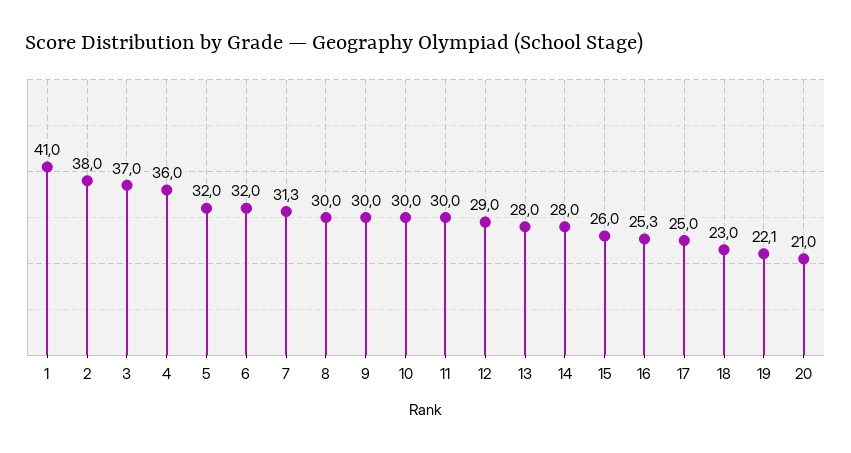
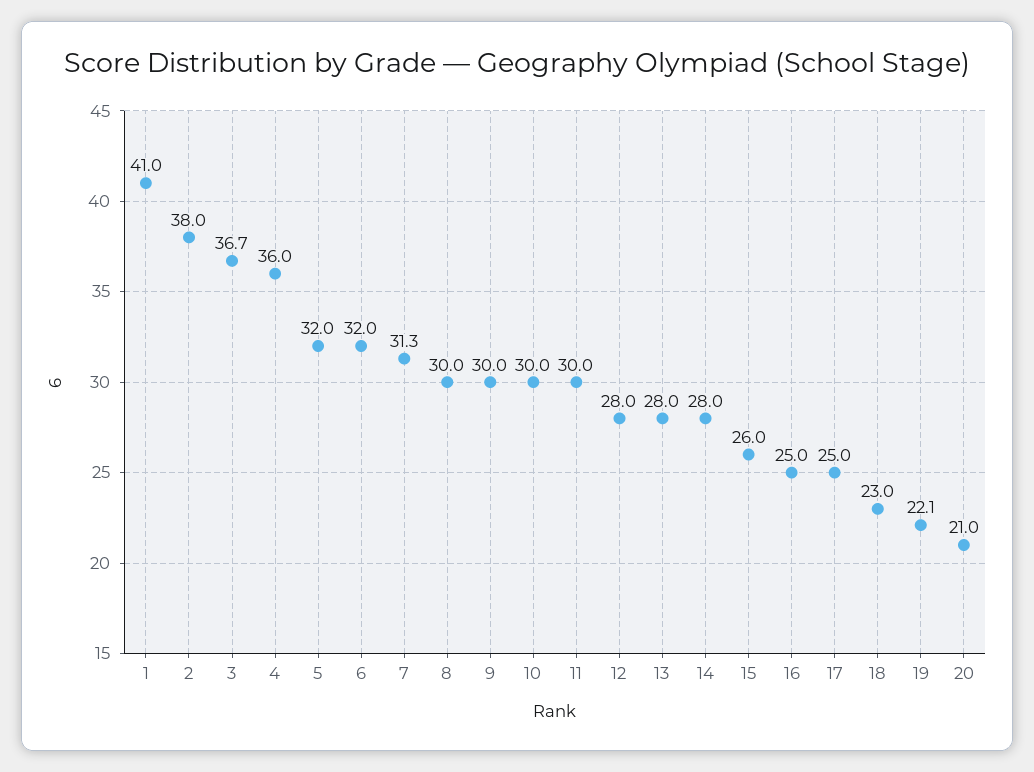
  {
    "1": 41,
    "2": 38,
-   "3": 37,
+   "3": 36.7,
    "4": 36,
    "5": 32,
    "6": 32,
    "7": 31.3,
    "8": 30,
    "9": 30,
    "10": 30,
    "11": 30,
-   "12": 29,
+   "12": 28,
    "13": 28,
    "14": 28,
    "15": 26,
-   "16": 25.3,
+   "16": 25,
    "17": 25,
    "18": 23,
    "19": 22.1,
    "20": 21
  }

